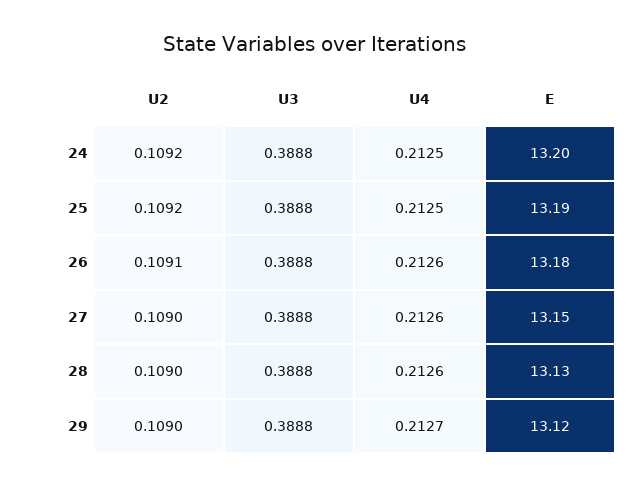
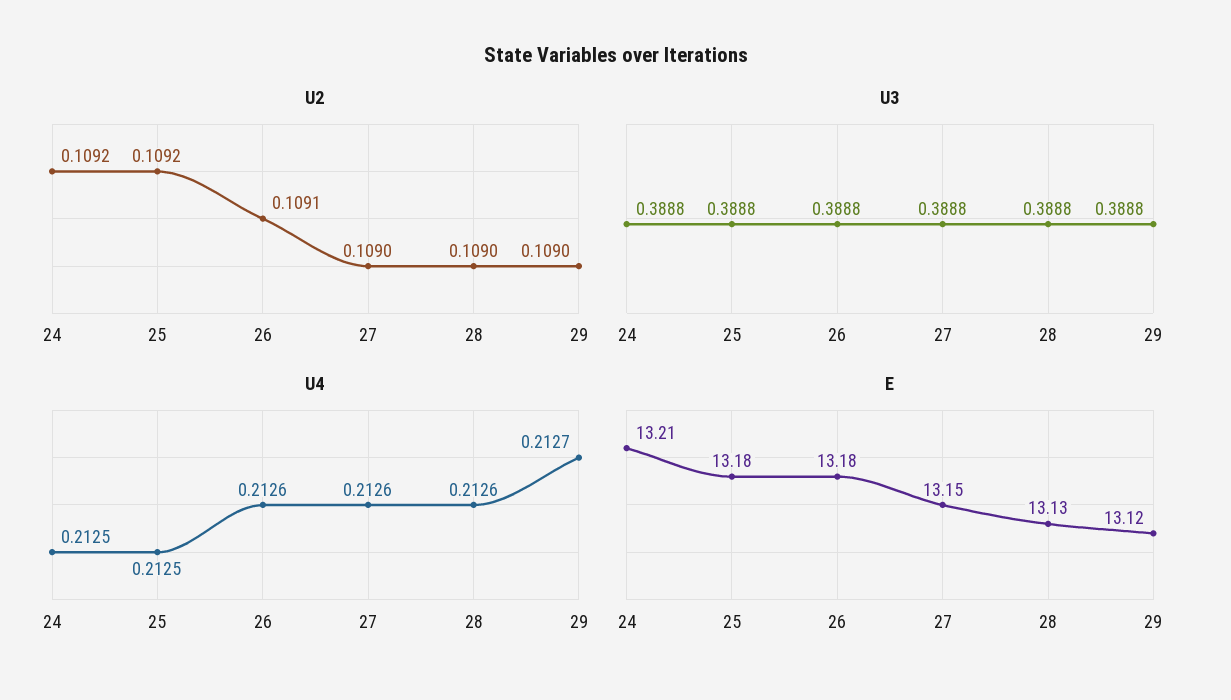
  {
    "U2": {
      "24": 0.1092,
      "25": 0.1092,
      "26": 0.1091,
      "27": 0.109,
      "28": 0.109,
      "29": 0.109
    },
    "U3": {
      "24": 0.3888,
      "25": 0.3888,
      "26": 0.3888,
      "27": 0.3888,
      "28": 0.3888,
      "29": 0.3888
    },
    "U4": {
      "24": 0.2125,
      "25": 0.2125,
      "26": 0.2126,
      "27": 0.2126,
      "28": 0.2126,
      "29": 0.2127
    },
    "E": {
-     "24": 13.2,
+     "24": 13.21,
-     "25": 13.19,
+     "25": 13.18,
      "26": 13.18,
      "27": 13.15,
      "28": 13.13,
      "29": 13.12
    }
  }

